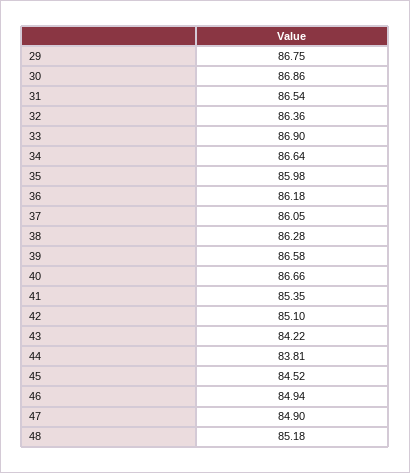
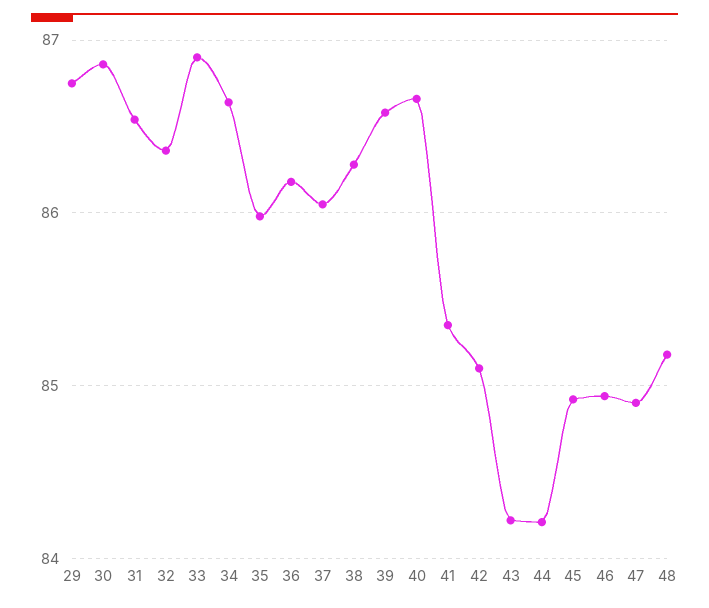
  {
    "29": 86.75,
    "30": 86.86,
    "31": 86.54,
    "32": 86.36,
    "33": 86.9,
    "34": 86.64,
    "35": 85.98,
    "36": 86.18,
    "37": 86.05,
    "38": 86.28,
    "39": 86.58,
    "40": 86.66,
    "41": 85.35,
    "42": 85.1,
    "43": 84.22,
-   "44": 83.81,
+   "44": 84.2,
-   "45": 84.52,
+   "45": 84.9,
    "46": 84.94,
    "47": 84.9,
    "48": 85.18
  }

